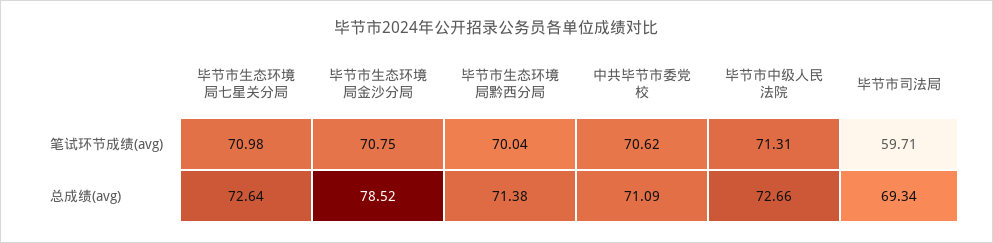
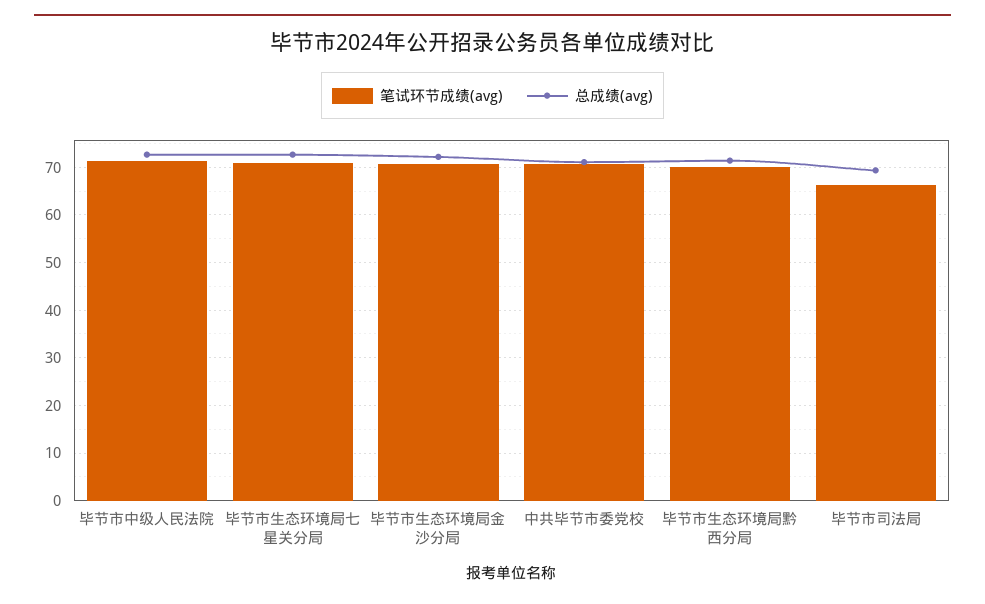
  {
    "笔试环节成绩(avg)": {
      "毕节市生态环境局七星关分局": 70.98,
      "毕节市生态环境局金沙分局": 70.75,
      "毕节市生态环境局黔西分局": 70.04,
      "中共毕节市委党校": 70.62,
      "毕节市中级人民法院": 71.31,
-     "毕节市司法局": 59.71
+     "毕节市司法局": 66
    },
    "总成绩(avg)": {
      "毕节市生态环境局七星关分局": 72.64,
-     "毕节市生态环境局金沙分局": 78.52,
+     "毕节市生态环境局金沙分局": 72,
      "毕节市生态环境局黔西分局": 71.38,
      "中共毕节市委党校": 71.09,
      "毕节市中级人民法院": 72.66,
      "毕节市司法局": 69.34
    }
  }

